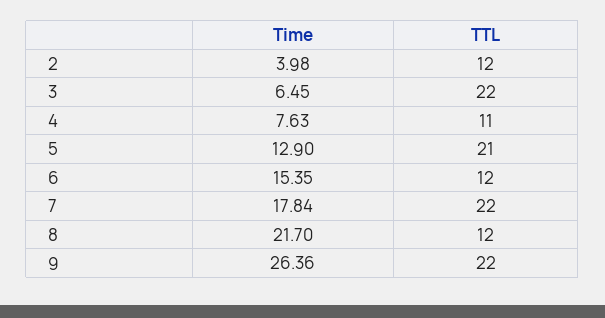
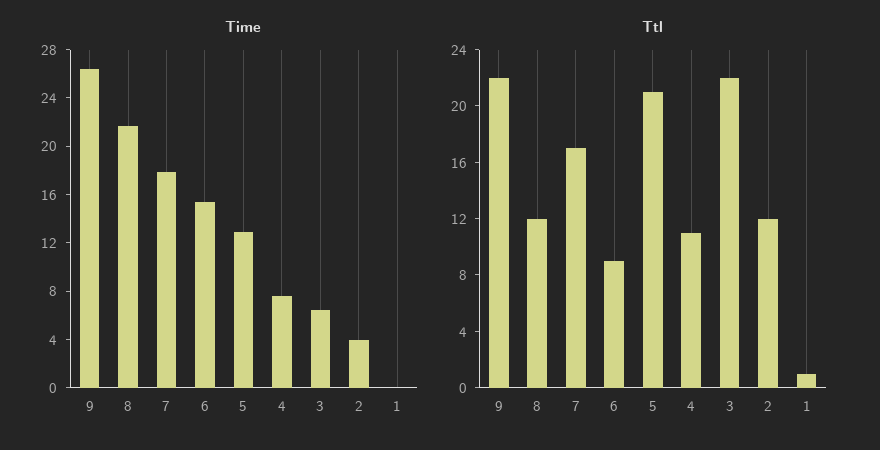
  {
    "Time": {
      "2": 3.98,
      "3": 6.45,
      "4": 7.63,
      "5": 12.9,
      "6": 15.35,
      "7": 17.84,
      "8": 21.7,
-     "9": 26.36
+     "9": 26.36,
+     "1": 0
    },
    "TTL": {
      "2": 12,
      "3": 22,
      "4": 11,
      "5": 21,
-     "6": 12,
+     "6": 9,
-     "7": 22,
+     "7": 17,
      "8": 12,
-     "9": 22
+     "9": 22,
+     "1": 1
    }
  }

